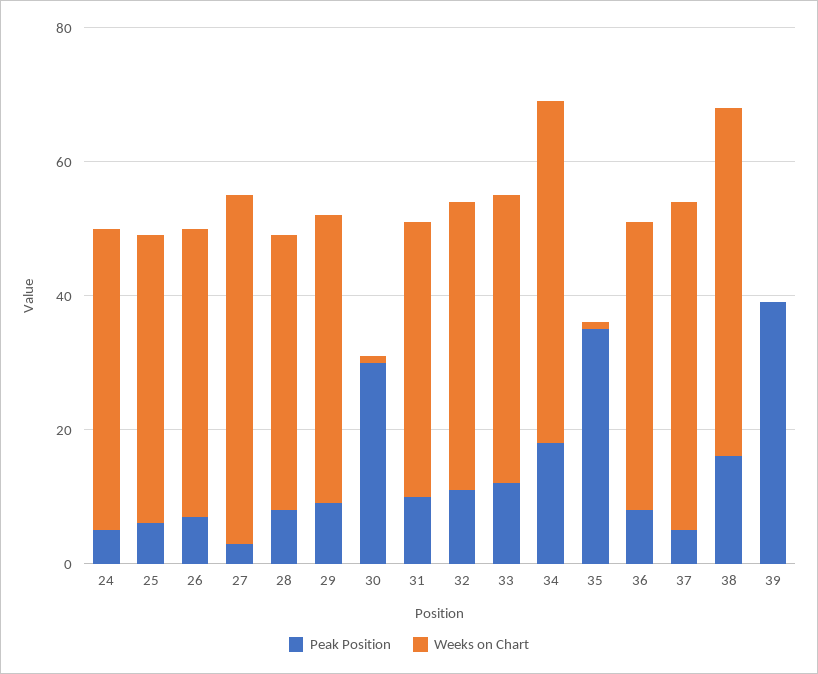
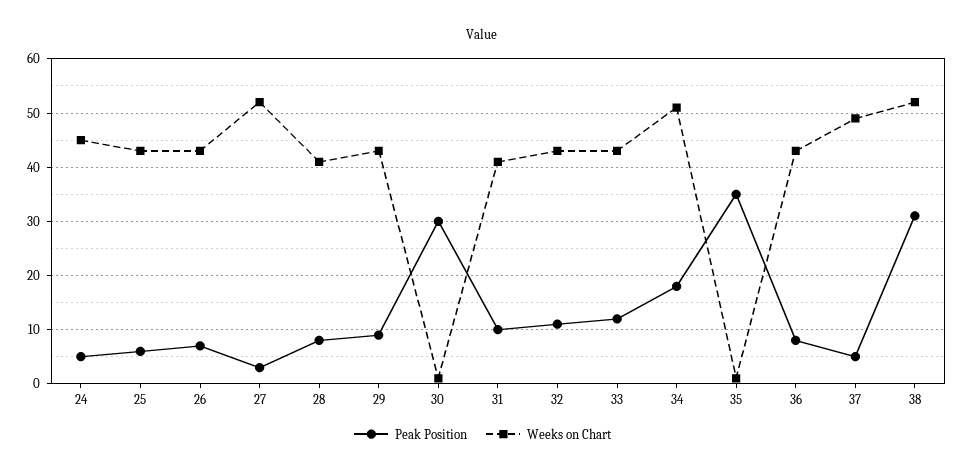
  {
    "Peak Position": {
      "24": 5,
      "25": 5,
      "26": 5,
      "27": 5,
      "28": 10,
      "29": 10,
      "30": 30,
      "31": 10,
      "32": 10,
      "33": 10,
      "34": 20,
      "35": 35,
      "36": 10,
      "37": 5,
-     "38": 15,
+     "38": 30
-     "39": 40
    },
    "Weeks on Chart": {
      "24": 45,
      "25": 45,
      "26": 45,
      "27": 50,
      "28": 40,
      "29": 45,
      "30": 0,
      "31": 40,
      "32": 45,
      "33": 45,
      "34": 50,
      "35": 0,
      "36": 45,
      "37": 50,
-     "38": 50,
+     "38": 50
-     "39": 0
    }
  }

